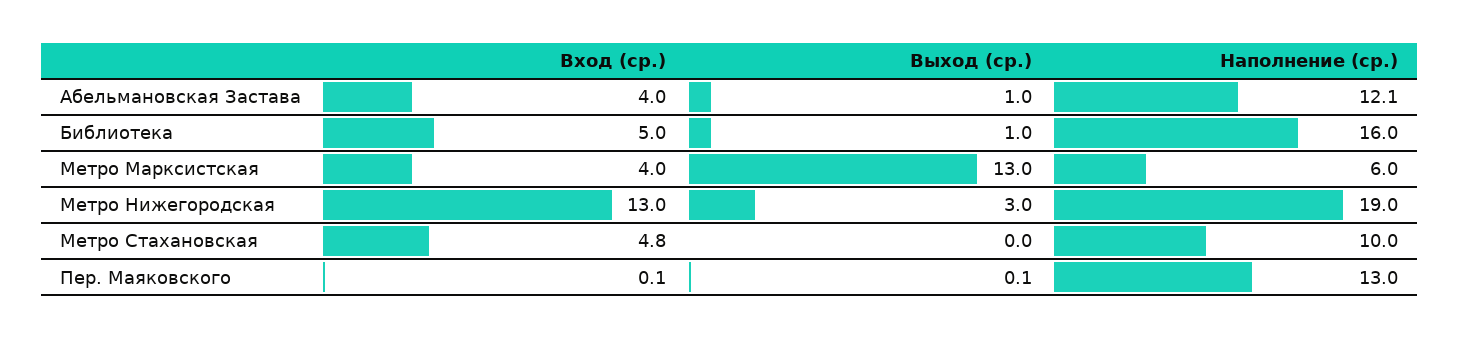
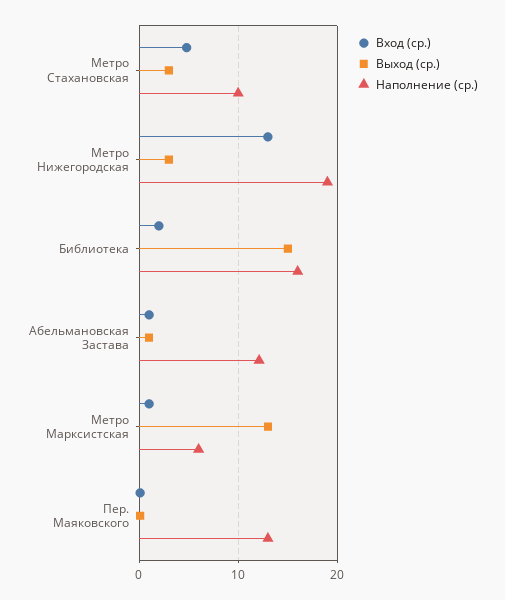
  {
    "Вход (ср.)": {
-     "Абельмановская Застава": 4,
+     "Абельмановская Застава": 1,
-     "Библиотека": 5,
+     "Библиотека": 2,
-     "Метро Марксистская": 4,
+     "Метро Марксистская": 1,
      "Метро Нижегородская": 13,
      "Метро Стахановская": 4.8,
      "Пер. Маяковского": 0.1
    },
    "Выход (ср.)": {
      "Абельмановская Застава": 1,
-     "Библиотека": 1,
+     "Библиотека": 15,
      "Метро Марксистская": 13,
      "Метро Нижегородская": 3,
-     "Метро Стахановская": 0,
+     "Метро Стахановская": 3,
      "Пер. Маяковского": 0.1
    },
    "Наполнение (ср.)": {
      "Абельмановская Застава": 12.1,
      "Библиотека": 16,
      "Метро Марксистская": 6,
      "Метро Нижегородская": 19,
      "Метро Стахановская": 10,
      "Пер. Маяковского": 13
    }
  }

